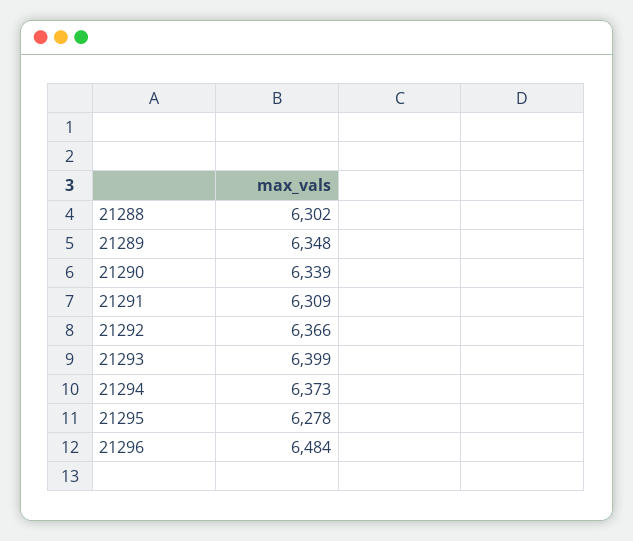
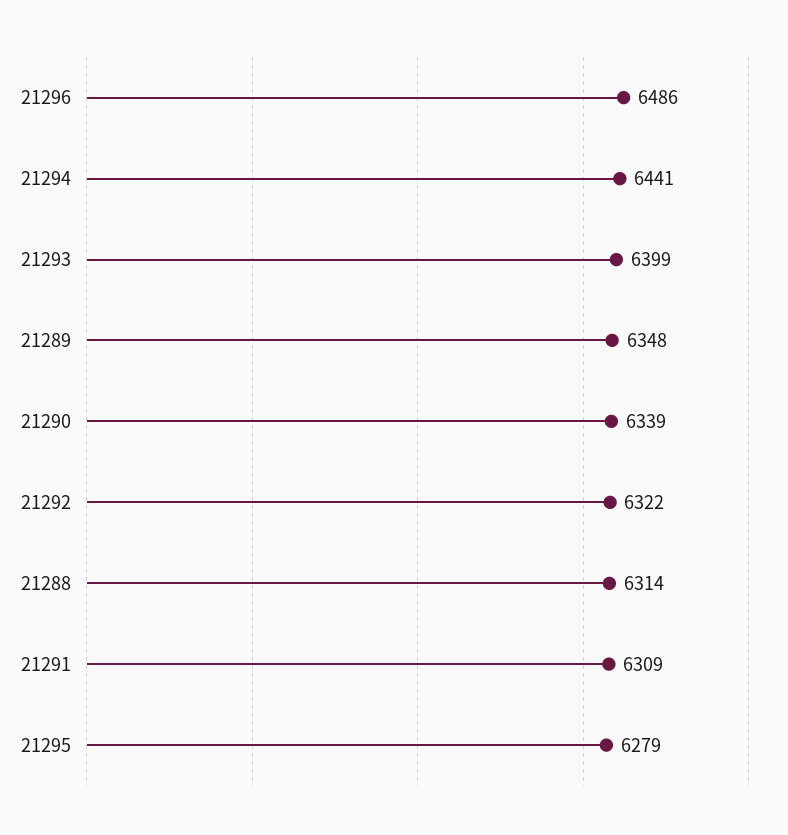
  {
-   "21288": 6302,
+   "21288": 6314,
    "21289": 6348,
    "21290": 6339,
    "21291": 6309,
-   "21292": 6366,
+   "21292": 6322,
    "21293": 6399,
-   "21294": 6373,
+   "21294": 6441,
-   "21295": 6278,
+   "21295": 6279,
-   "21296": 6484
+   "21296": 6486
  }

